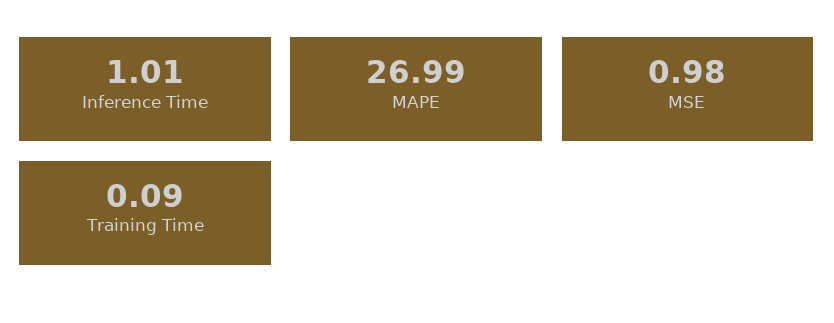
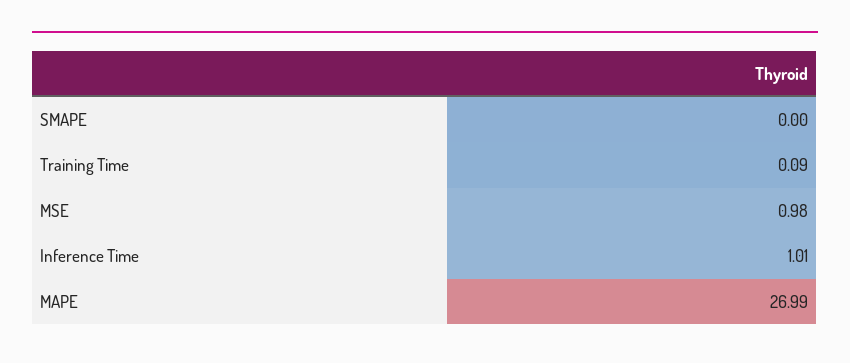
  {
    "Inference Time": 1.01,
    "MAPE": 26.99,
    "MSE": 0.98,
-   "Training Time": 0.09
+   "Training Time": 0.09,
+   "SMAPE": 0
  }

